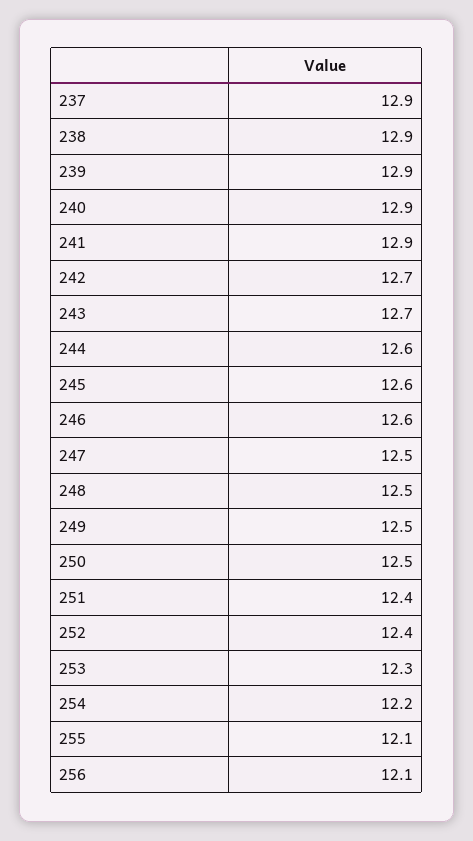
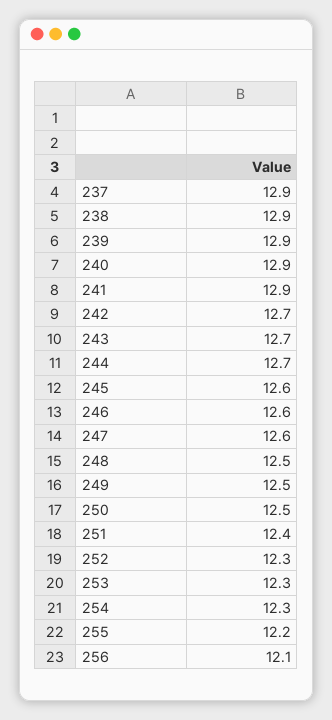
  {
    "237": 12.9,
    "238": 12.9,
    "239": 12.9,
    "240": 12.9,
    "241": 12.9,
    "242": 12.7,
    "243": 12.7,
-   "244": 12.6,
+   "244": 12.7,
    "245": 12.6,
    "246": 12.6,
-   "247": 12.5,
+   "247": 12.6,
    "248": 12.5,
    "249": 12.5,
    "250": 12.5,
    "251": 12.4,
-   "252": 12.4,
+   "252": 12.3,
    "253": 12.3,
-   "254": 12.2,
+   "254": 12.3,
-   "255": 12.1,
+   "255": 12.2,
    "256": 12.1
  }

